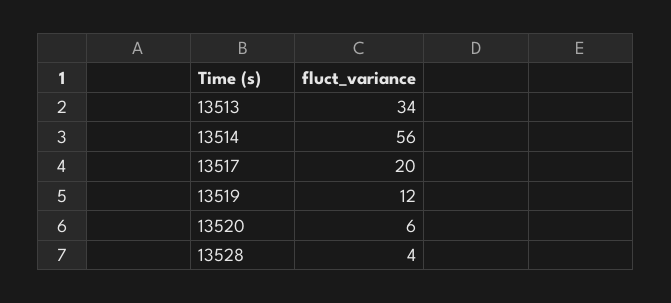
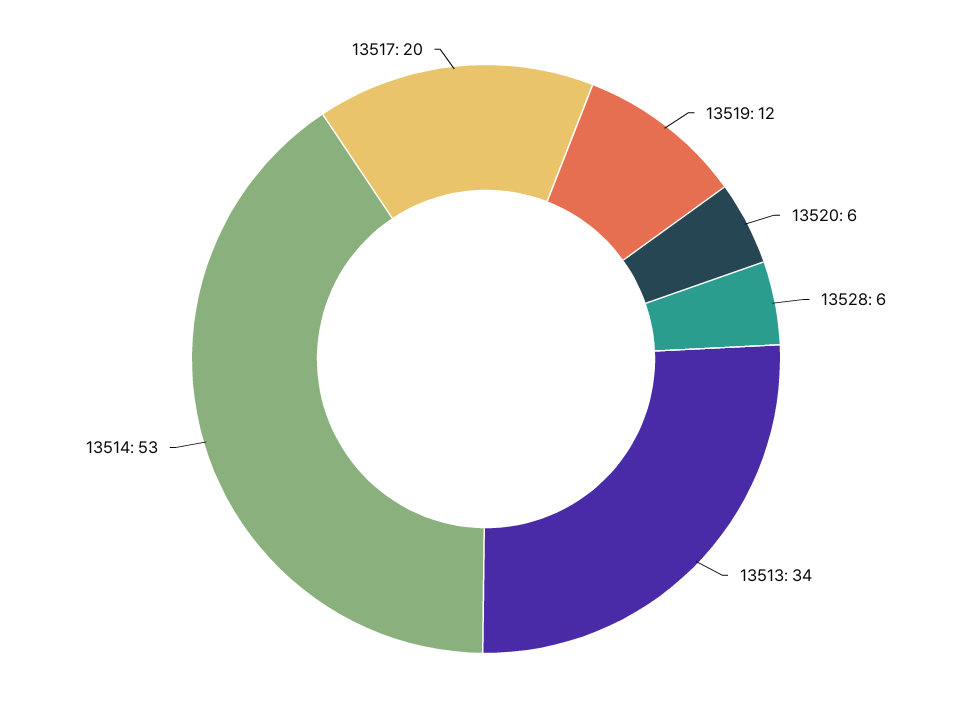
  {
    "13513": 34,
-   "13514": 56,
+   "13514": 53,
    "13517": 20,
    "13519": 12,
    "13520": 6,
-   "13528": 4
+   "13528": 6
  }

